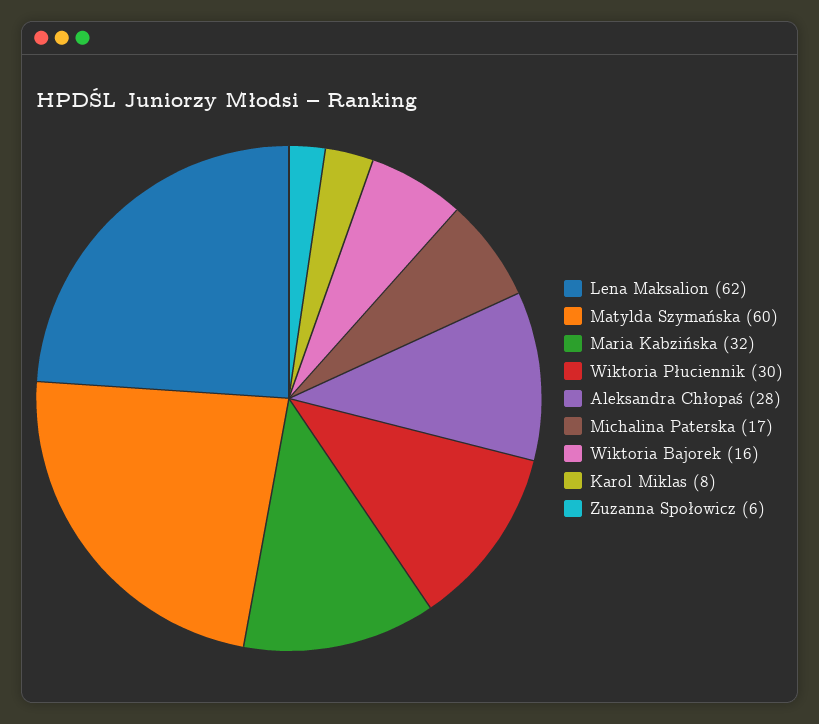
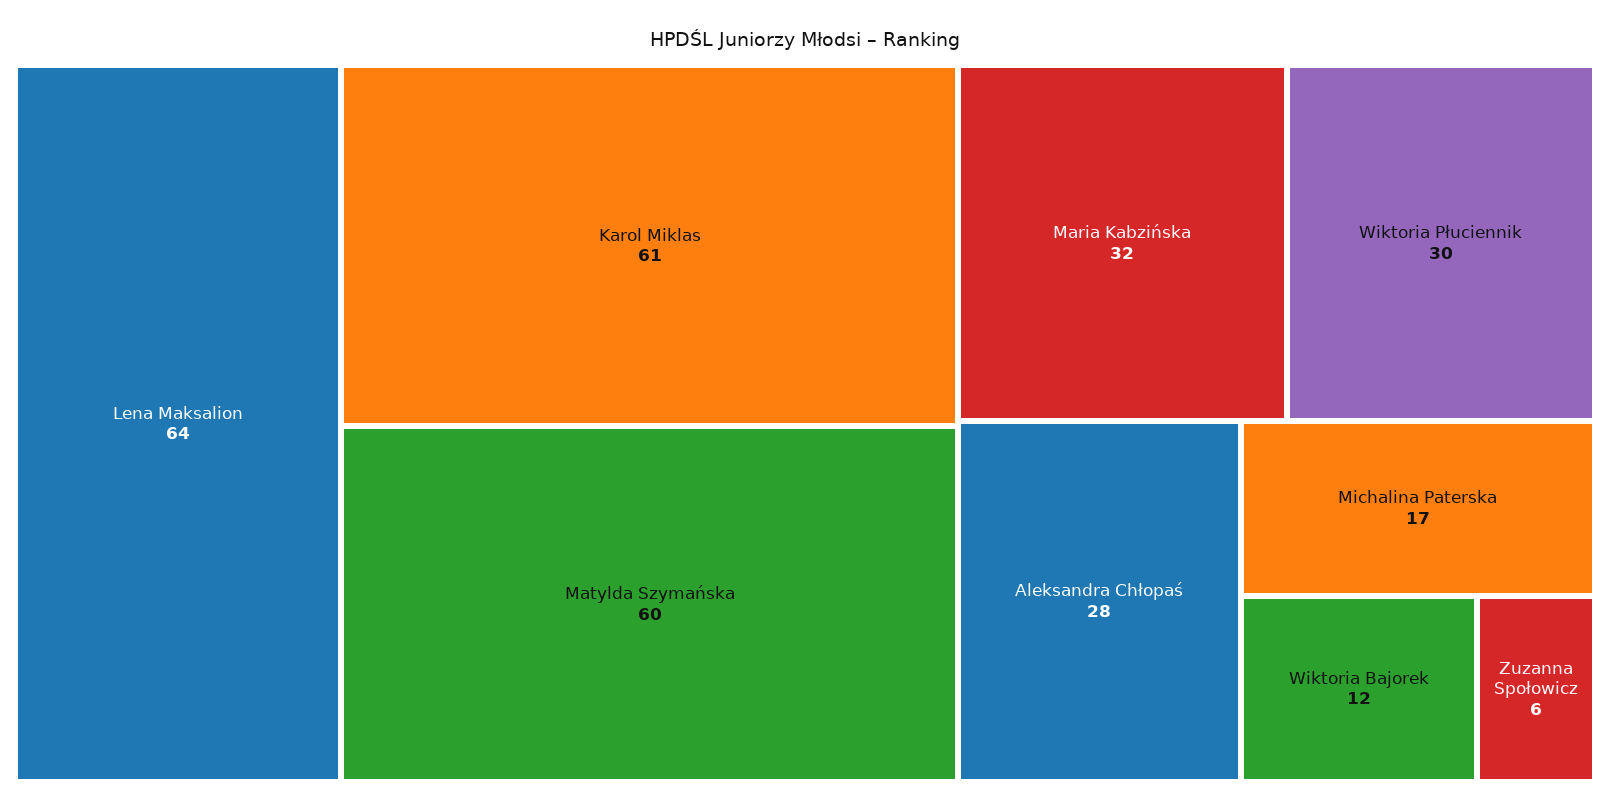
  {
-   "Lena Maksalion": 62,
+   "Lena Maksalion": 64,
    "Matylda Szymańska": 60,
    "Maria Kabzińska": 32,
    "Wiktoria Płuciennik": 30,
    "Aleksandra Chłopaś": 28,
    "Michalina Paterska": 17,
-   "Wiktoria Bajorek": 16,
+   "Wiktoria Bajorek": 12,
-   "Karol Miklas": 8,
+   "Karol Miklas": 61,
    "Zuzanna Społowicz": 6
  }

